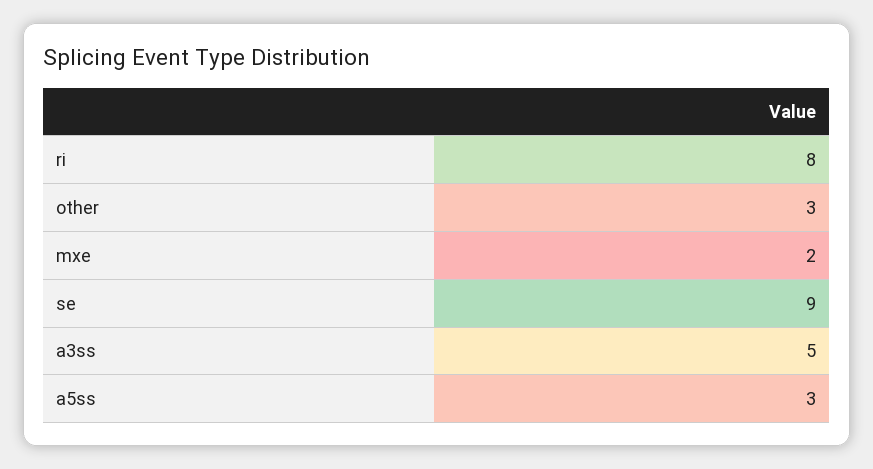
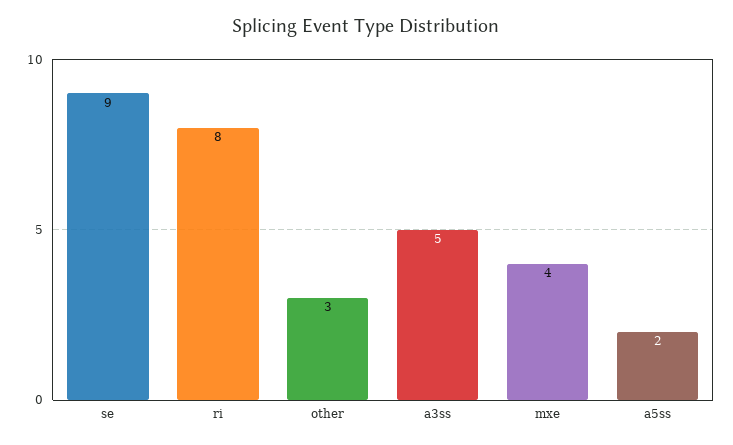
  {
    "ri": 8,
    "other": 3,
-   "mxe": 2,
+   "mxe": 4,
    "se": 9,
    "a3ss": 5,
-   "a5ss": 3
+   "a5ss": 2
  }

